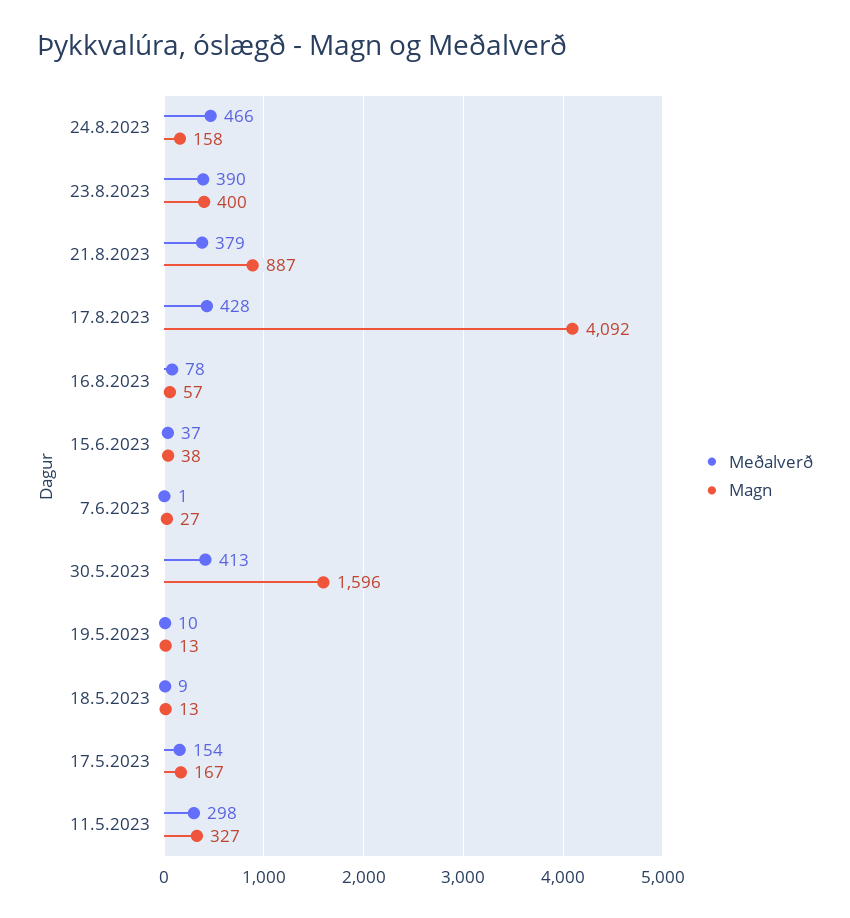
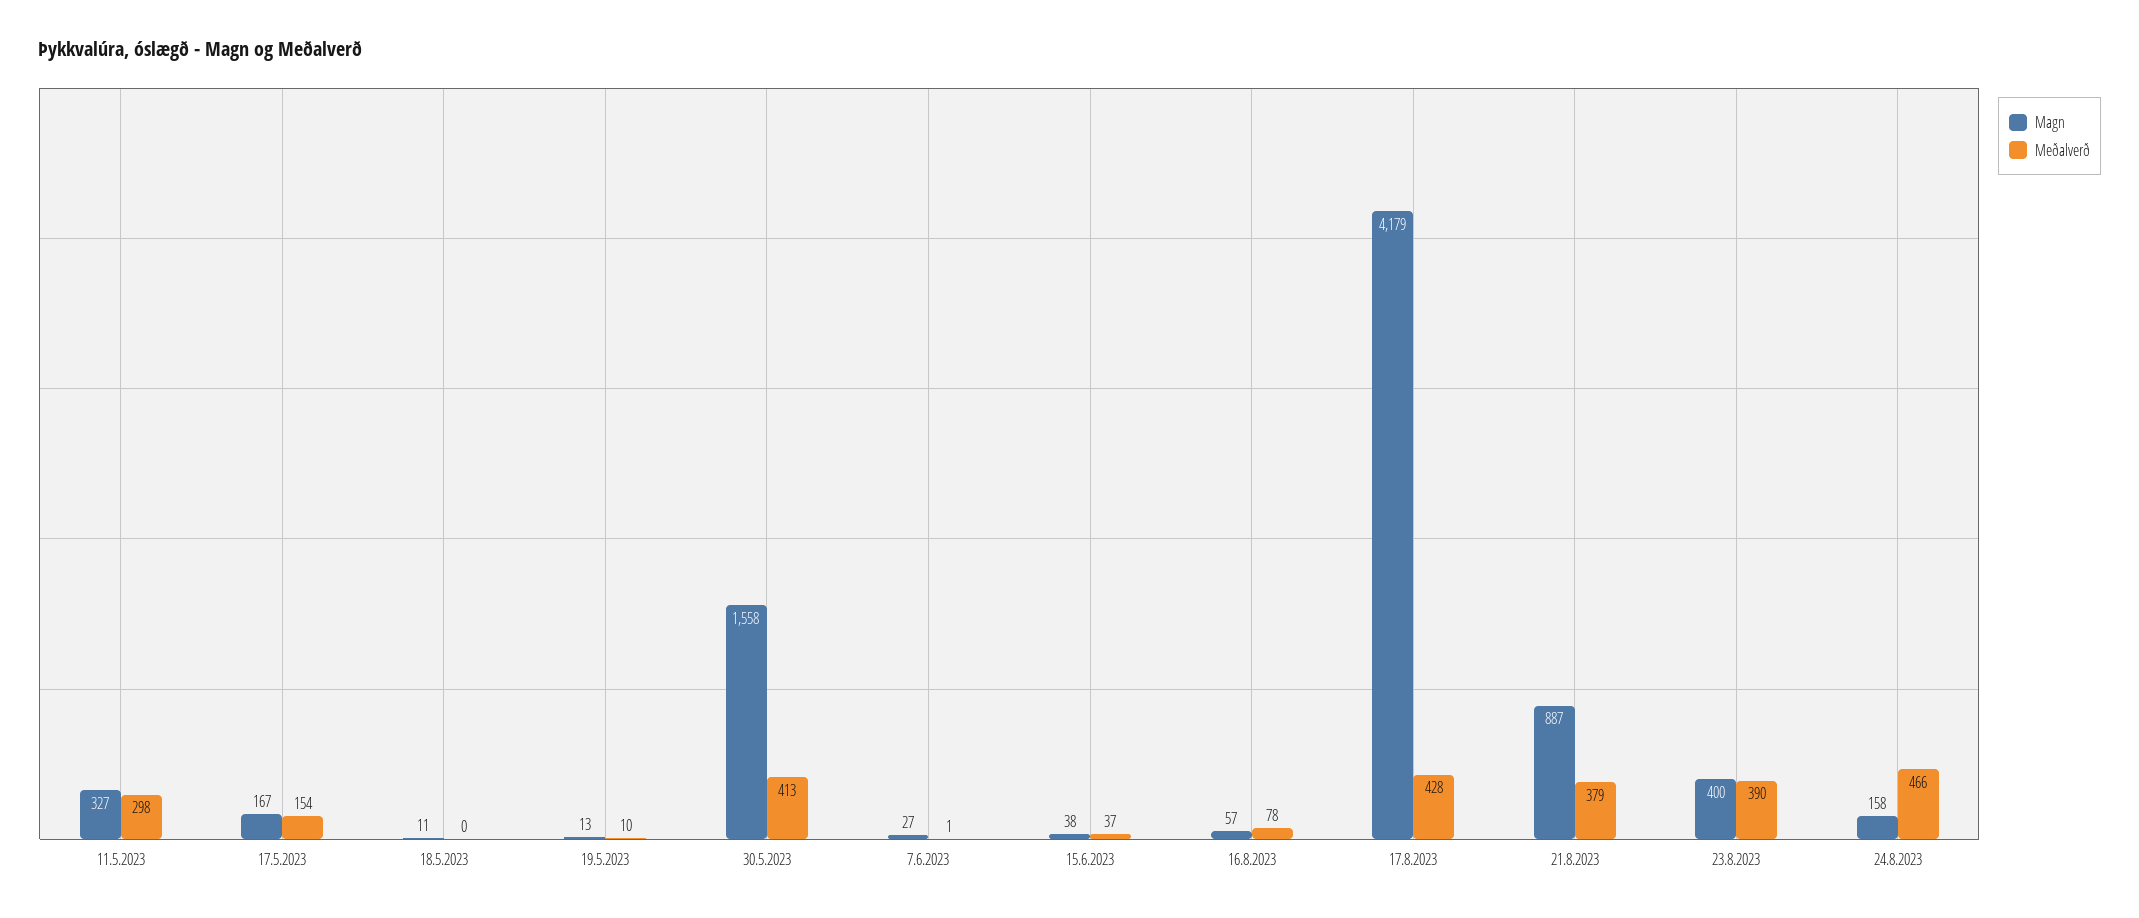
  {
    "Meðalverð": {
      "24.8.2023": 466,
      "23.8.2023": 390,
      "21.8.2023": 379,
      "17.8.2023": 428,
      "16.8.2023": 78,
      "15.6.2023": 37,
      "7.6.2023": 1,
      "30.5.2023": 413,
      "19.5.2023": 10,
-     "18.5.2023": 9,
+     "18.5.2023": 0,
      "17.5.2023": 154,
      "11.5.2023": 298
    },
    "Magn": {
      "24.8.2023": 158,
      "23.8.2023": 400,
      "21.8.2023": 887,
-     "17.8.2023": 4092,
+     "17.8.2023": 4179,
      "16.8.2023": 57,
      "15.6.2023": 38,
      "7.6.2023": 27,
-     "30.5.2023": 1596,
+     "30.5.2023": 1558,
      "19.5.2023": 13,
-     "18.5.2023": 13,
+     "18.5.2023": 11,
      "17.5.2023": 167,
      "11.5.2023": 327
    }
  }

